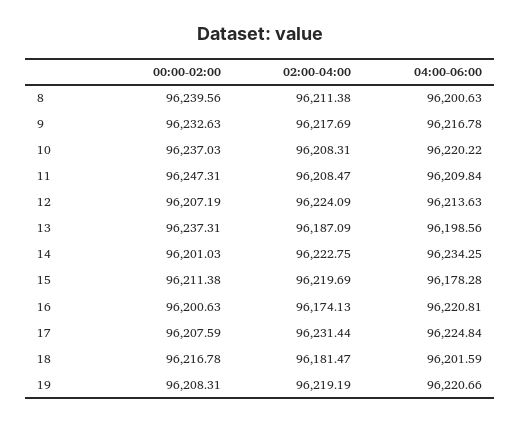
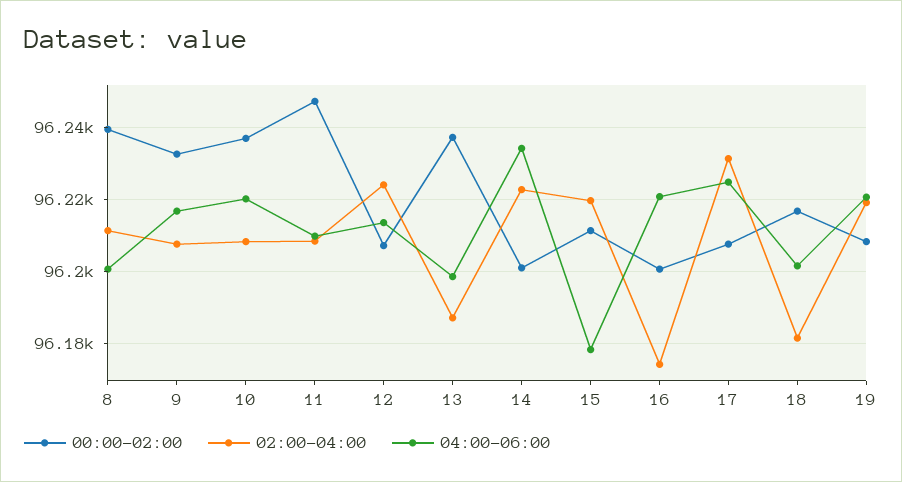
  {
    "00:00-02:00": {
      "8": 96239.56,
      "9": 96232.63,
      "10": 96237.03,
      "11": 96247.31,
      "12": 96207.19,
      "13": 96237.31,
      "14": 96201.03,
      "15": 96211.38,
      "16": 96200.63,
      "17": 96207.59,
      "18": 96216.78,
      "19": 96208.31
    },
    "02:00-04:00": {
      "8": 96211.38,
-     "9": 96217.69,
+     "9": 96208,
      "10": 96208.31,
      "11": 96208.47,
      "12": 96224.09,
      "13": 96187.09,
      "14": 96222.75,
      "15": 96219.69,
      "16": 96174.13,
      "17": 96231.44,
      "18": 96181.47,
      "19": 96219.19
    },
    "04:00-06:00": {
      "8": 96200.63,
      "9": 96216.78,
      "10": 96220.22,
      "11": 96209.84,
      "12": 96213.63,
      "13": 96198.56,
      "14": 96234.25,
      "15": 96178.28,
      "16": 96220.81,
      "17": 96224.84,
      "18": 96201.59,
      "19": 96220.66
    }
  }

